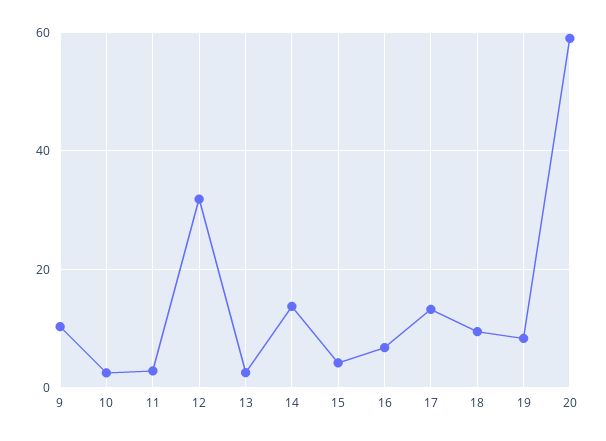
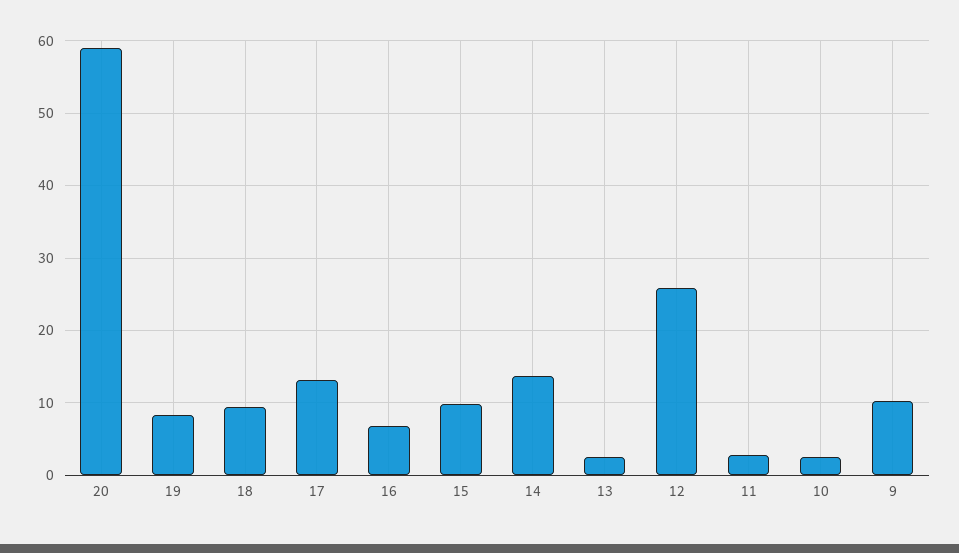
  {
    "9": 10,
    "10": 3,
    "11": 3,
-   "12": 32,
+   "12": 26,
    "13": 3,
    "14": 14,
-   "15": 4,
+   "15": 10,
    "16": 7,
    "17": 13,
    "18": 10,
    "19": 8,
    "20": 59
  }

